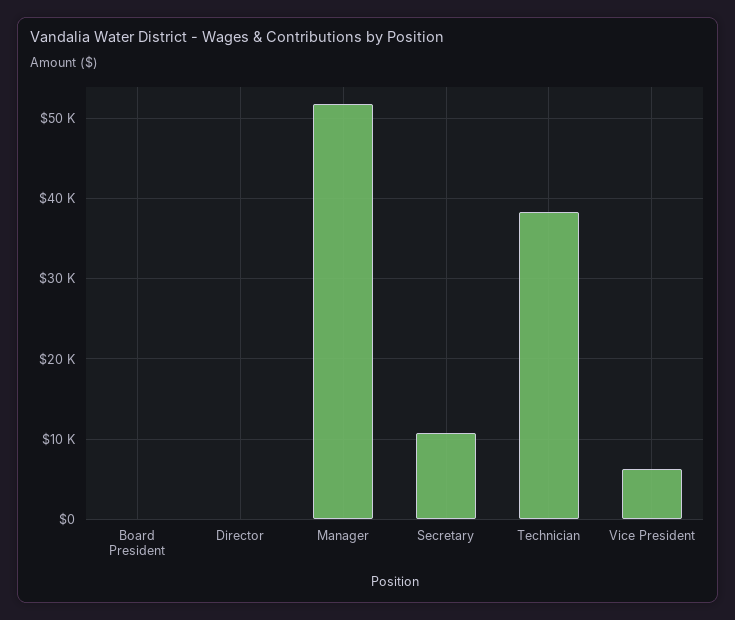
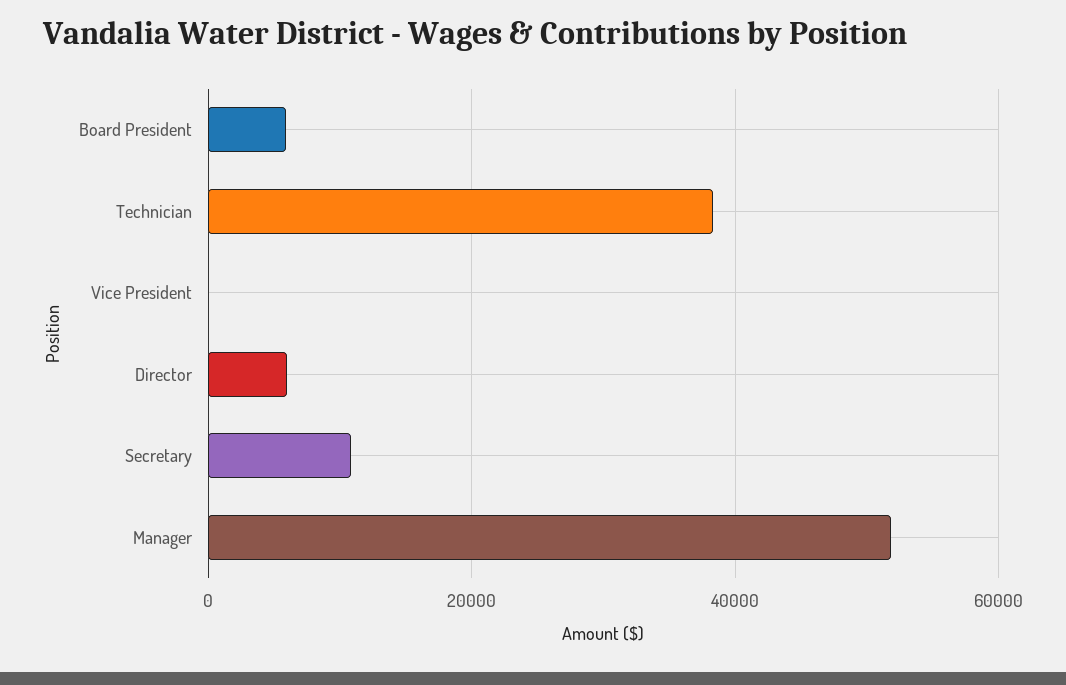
  {
-   "Board President": 0,
+   "Board President": 6000,
-   "Director": 0,
+   "Director": 6000,
    "Manager": 52000,
    "Secretary": 11000,
    "Technician": 38000,
-   "Vice President": 6000
+   "Vice President": 0
  }

